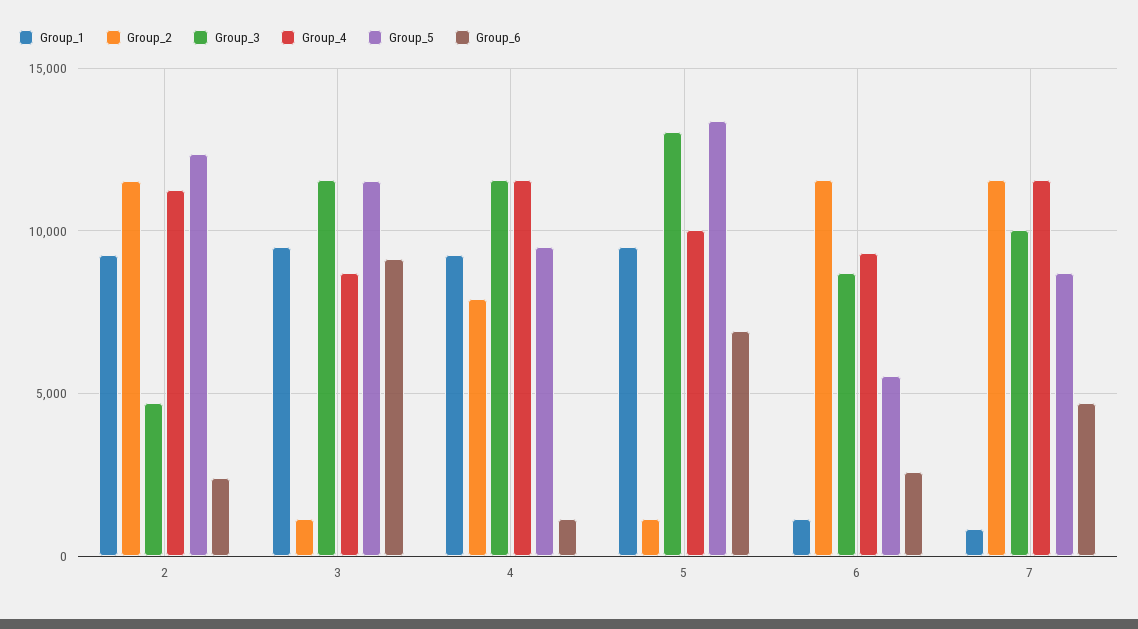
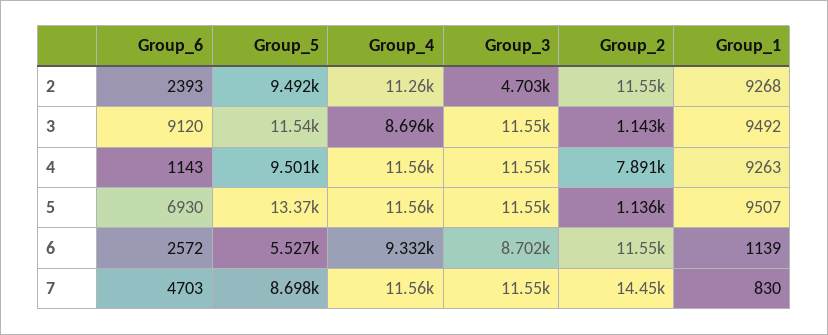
  {
    "Group_1": {
      "2": 9268,
      "3": 9492,
      "4": 9263,
      "5": 9507,
      "6": 1139,
      "7": 830
    },
    "Group_2": {
      "2": 11550,
      "3": 1143,
      "4": 7891,
      "5": 1136,
      "6": 11550,
-     "7": 11500
+     "7": 14450
    },
    "Group_3": {
      "2": 4703,
      "3": 11550,
      "4": 11550,
-     "5": 13000,
+     "5": 11550,
      "6": 8702,
-     "7": 10000
+     "7": 11550
    },
    "Group_4": {
      "2": 11260,
      "3": 8696,
      "4": 11560,
-     "5": 10000,
+     "5": 11560,
      "6": 9332,
      "7": 11560
    },
    "Group_5": {
-     "2": 12500,
+     "2": 9492,
      "3": 11540,
      "4": 9501,
      "5": 13370,
      "6": 5527,
      "7": 8698
    },
    "Group_6": {
      "2": 2393,
      "3": 9120,
      "4": 1143,
      "5": 6930,
      "6": 2572,
      "7": 4703
    }
  }

